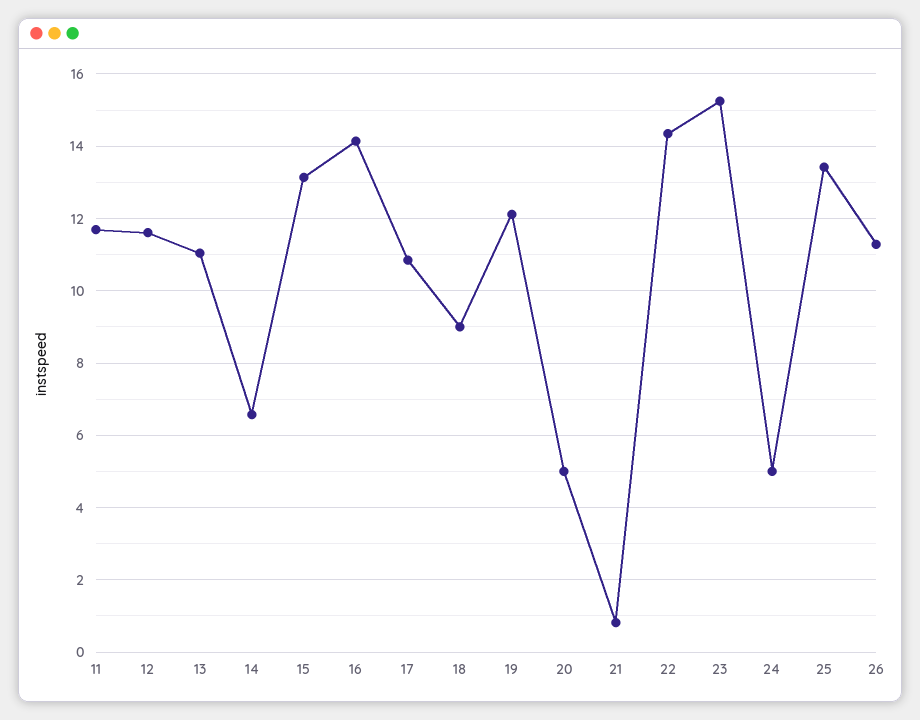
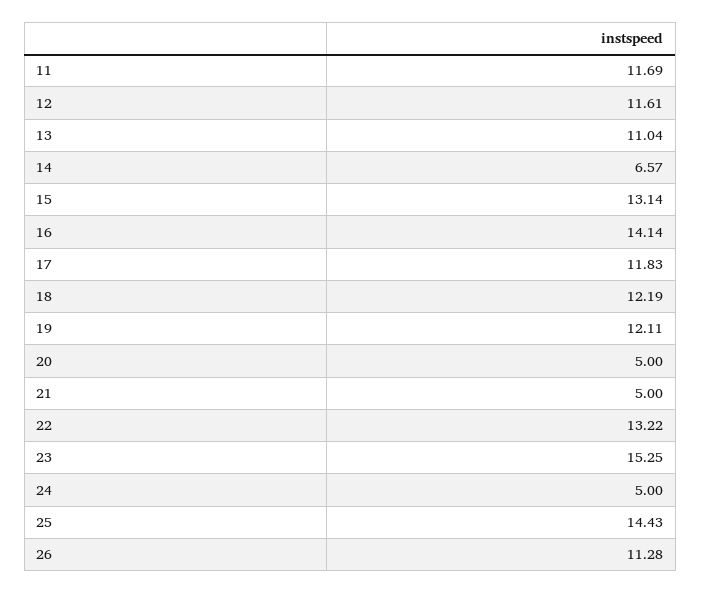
  {
    "11": 11.69,
    "12": 11.61,
    "13": 11.04,
    "14": 6.57,
    "15": 13.14,
    "16": 14.14,
-   "17": 10.8,
+   "17": 11.83,
-   "18": 9,
+   "18": 12.19,
    "19": 12.11,
    "20": 5,
-   "21": 0.8,
+   "21": 5,
-   "22": 14.4,
+   "22": 13.22,
    "23": 15.25,
    "24": 5,
-   "25": 13.4,
+   "25": 14.43,
    "26": 11.28
  }

